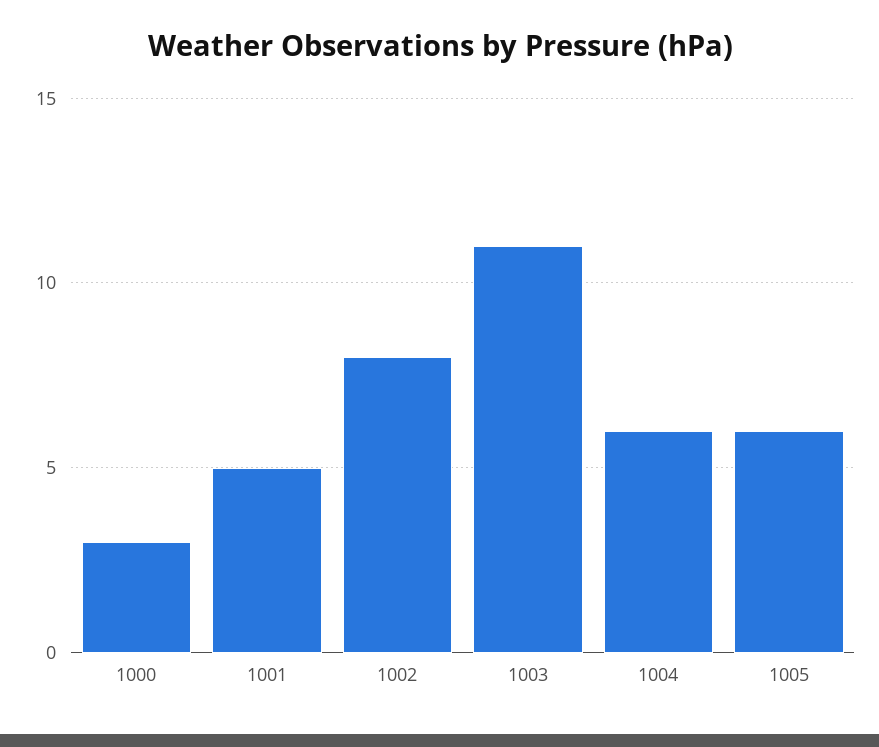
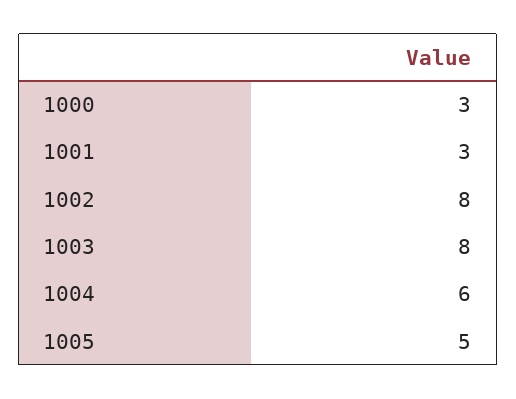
  {
    "1000": 3,
-   "1001": 5,
+   "1001": 3,
    "1002": 8,
-   "1003": 11,
+   "1003": 8,
    "1004": 6,
-   "1005": 6
+   "1005": 5
  }

